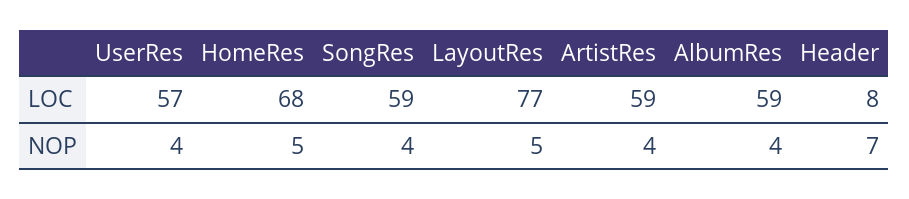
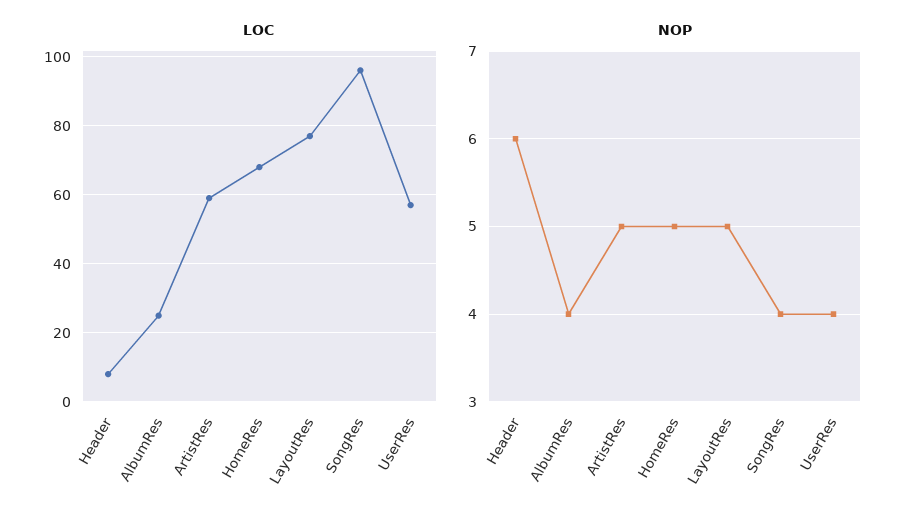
  {
    "LOC": {
      "UserRes": 57,
      "HomeRes": 68,
-     "SongRes": 59,
+     "SongRes": 95,
      "LayoutRes": 77,
      "ArtistRes": 59,
-     "AlbumRes": 59,
+     "AlbumRes": 25,
      "Header": 8
    },
    "NOP": {
      "UserRes": 4,
      "HomeRes": 5,
      "SongRes": 4,
      "LayoutRes": 5,
-     "ArtistRes": 4,
+     "ArtistRes": 5,
      "AlbumRes": 4,
-     "Header": 7
+     "Header": 6
    }
  }

